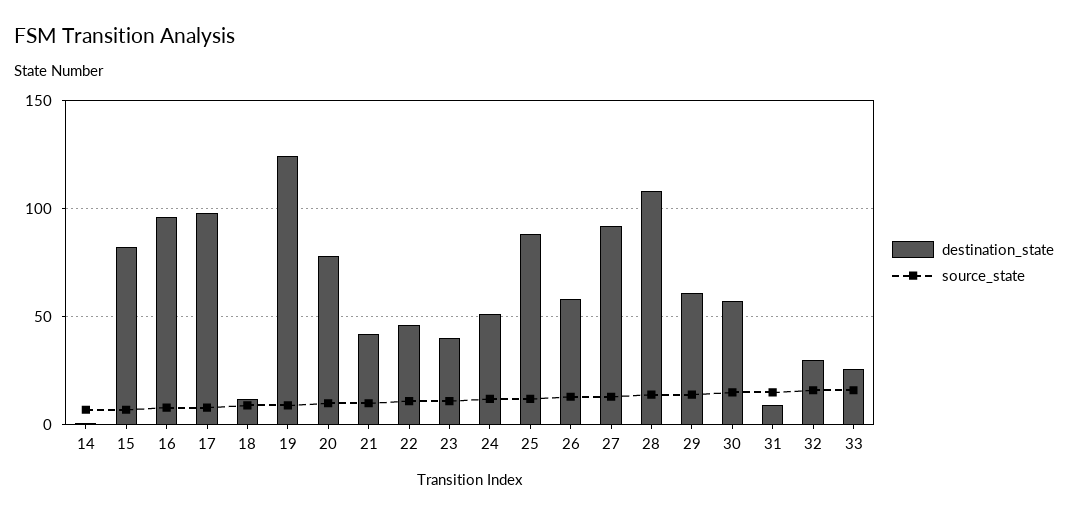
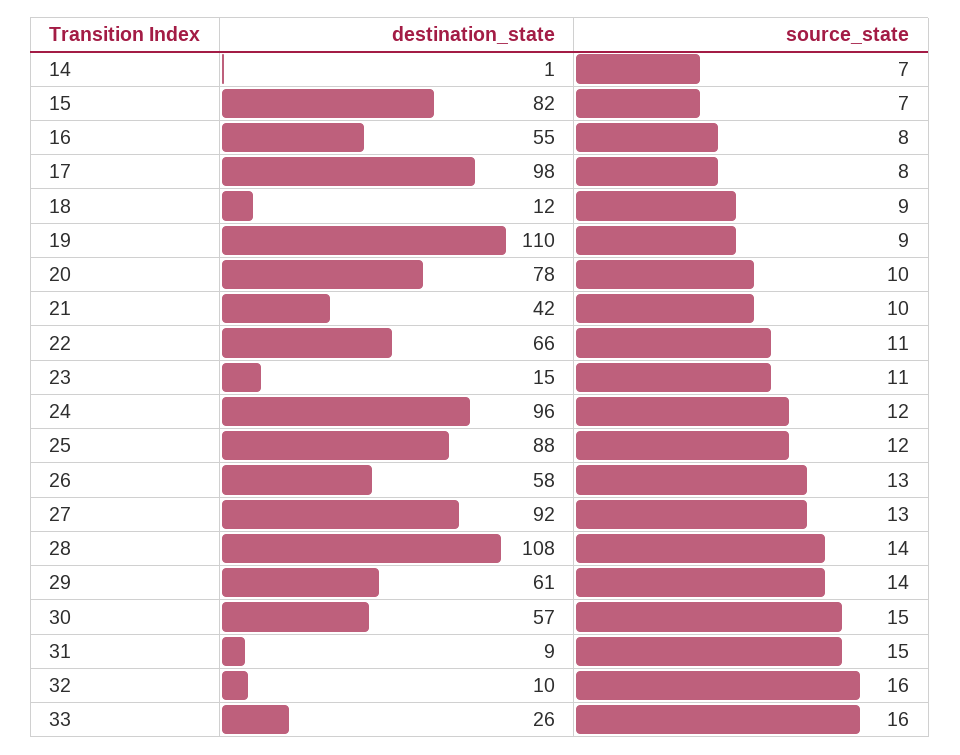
  {
    "destination_state": {
      "14": 1,
      "15": 82,
-     "16": 95,
+     "16": 55,
      "17": 98,
      "18": 12,
-     "19": 125,
+     "19": 110,
      "20": 78,
      "21": 42,
-     "22": 45,
+     "22": 66,
-     "23": 40,
+     "23": 15,
-     "24": 50,
+     "24": 96,
      "25": 88,
      "26": 58,
      "27": 92,
      "28": 108,
      "29": 61,
      "30": 57,
      "31": 9,
-     "32": 30,
+     "32": 10,
      "33": 26
    },
    "source_state": {
      "14": 7,
      "15": 7,
      "16": 8,
      "17": 8,
      "18": 9,
      "19": 9,
      "20": 10,
      "21": 10,
      "22": 11,
      "23": 11,
      "24": 12,
      "25": 12,
      "26": 13,
      "27": 13,
      "28": 14,
      "29": 14,
      "30": 15,
      "31": 15,
      "32": 16,
      "33": 16
    }
  }

